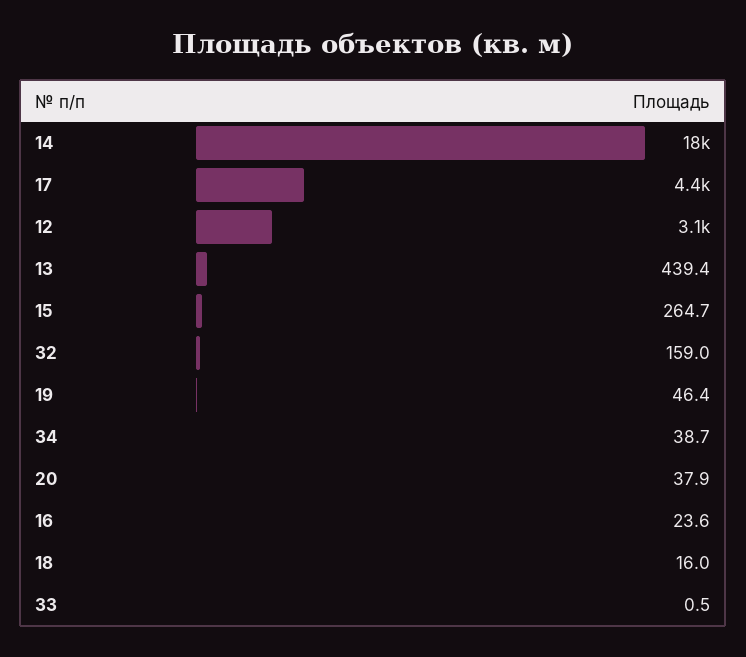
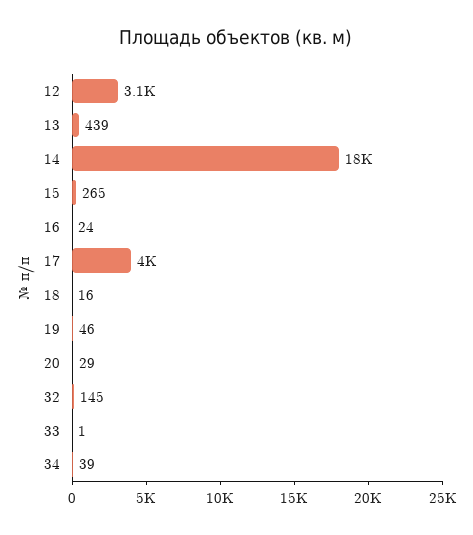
  {
    "14": 18000,
-   "17": 4400,
+   "17": 4000,
    "12": 3100,
    "13": 439.4,
    "15": 264.7,
-   "32": 159,
+   "32": 145,
    "19": 46.4,
    "34": 38.7,
-   "20": 37.9,
+   "20": 29,
    "16": 23.6,
    "18": 16,
    "33": 0.5
  }

